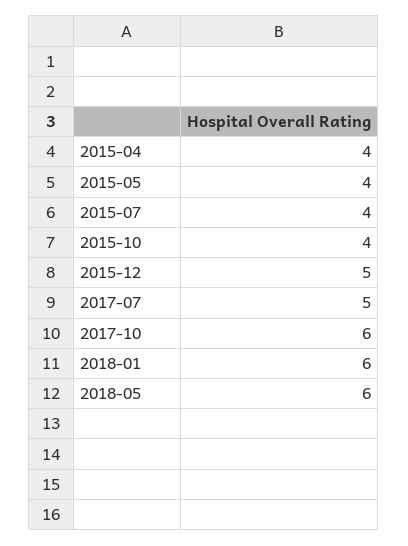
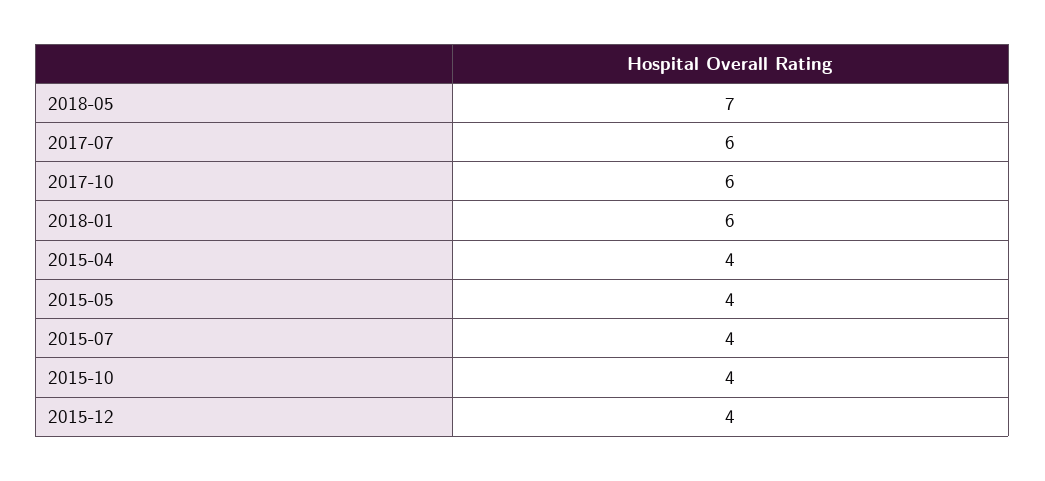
  {
    "2015-04": 4,
    "2015-05": 4,
    "2015-07": 4,
    "2015-10": 4,
-   "2015-12": 5,
+   "2015-12": 4,
-   "2017-07": 5,
+   "2017-07": 6,
    "2017-10": 6,
    "2018-01": 6,
-   "2018-05": 6
+   "2018-05": 7
  }

